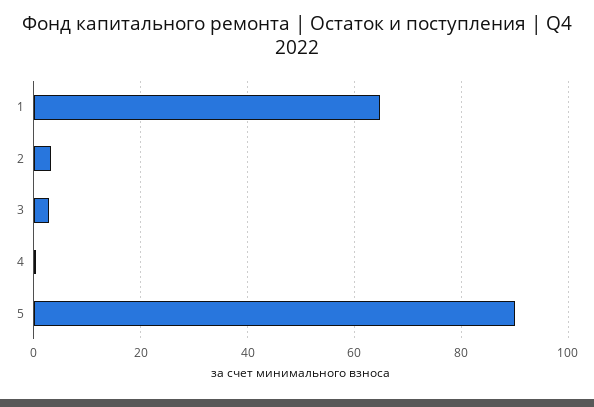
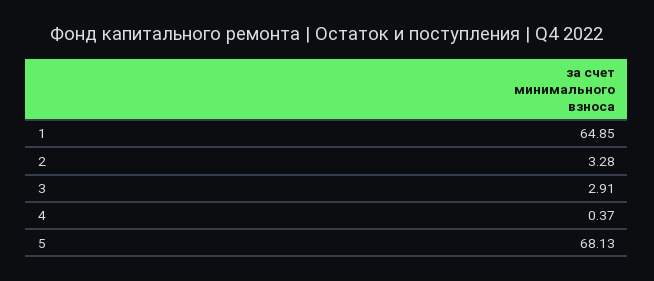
  {
    "1": 64.85,
    "2": 3.28,
    "3": 2.91,
    "4": 0.37,
-   "5": 90
+   "5": 68.13
  }

